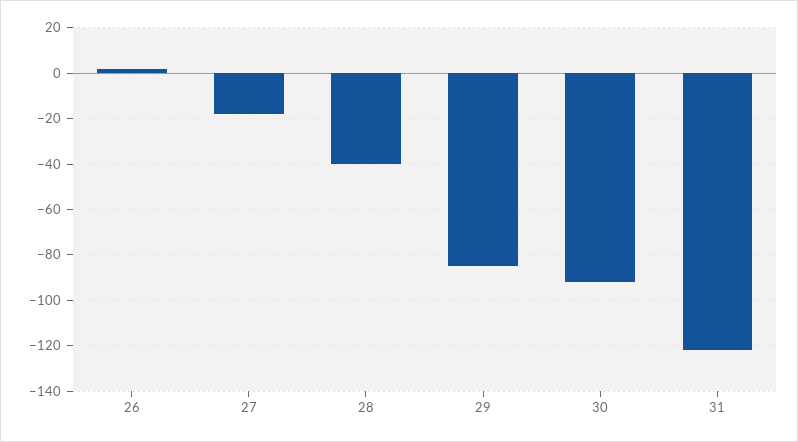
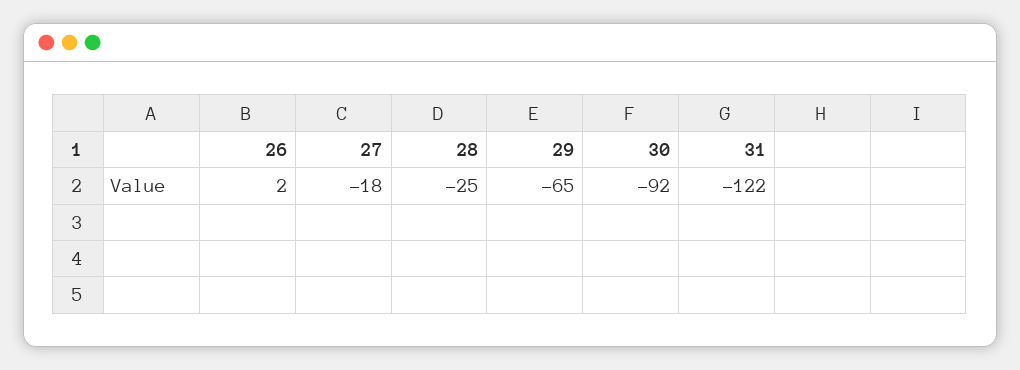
  {
    "26": 2,
    "27": -18,
-   "28": -40,
+   "28": -25,
-   "29": -85,
+   "29": -65,
    "30": -92,
    "31": -122
  }

